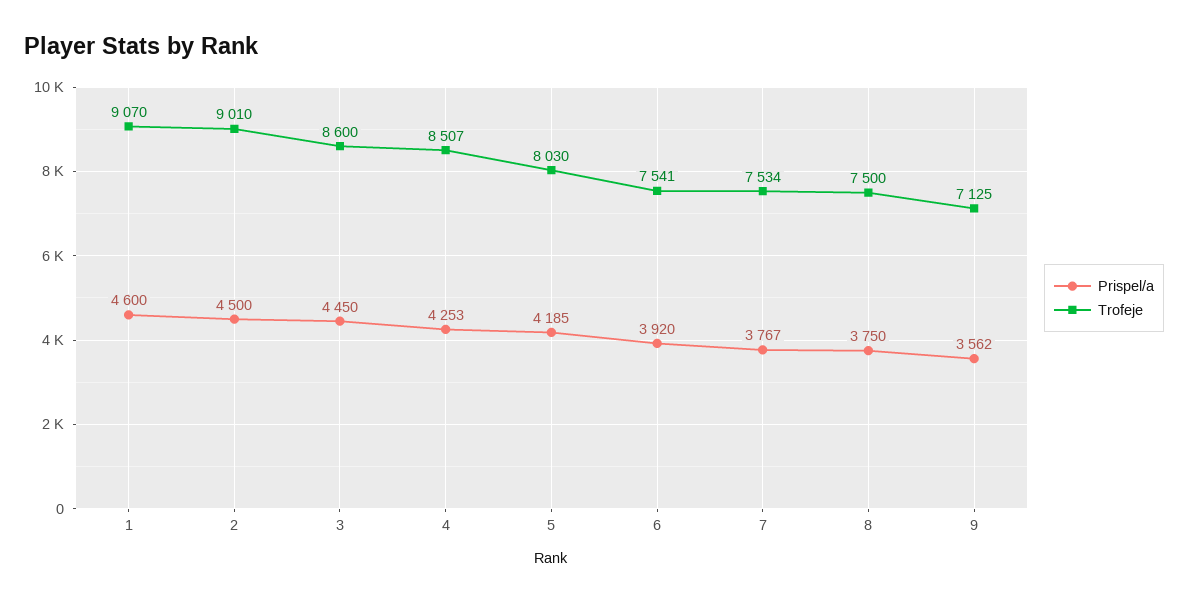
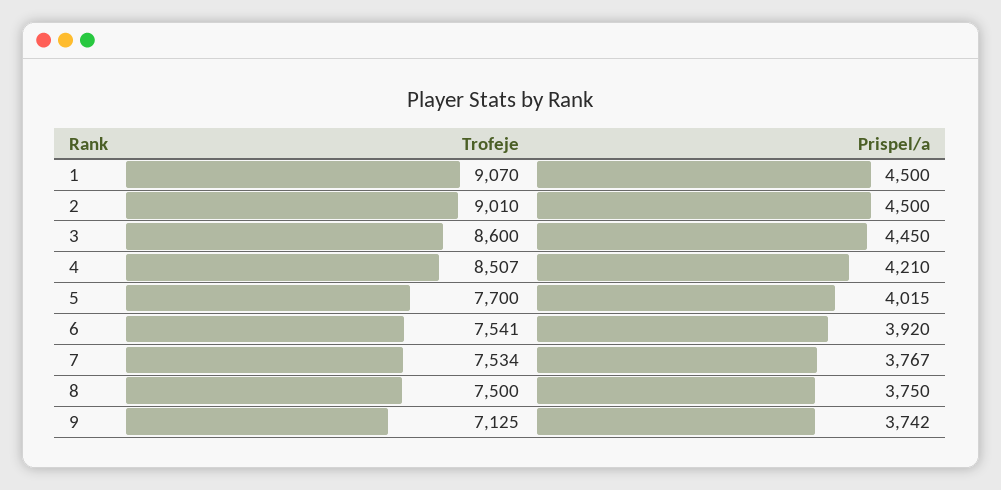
  {
    "Prispel/a": {
-     "1": 4600,
+     "1": 4500,
      "2": 4500,
      "3": 4450,
-     "4": 4253,
+     "4": 4210,
-     "5": 4185,
+     "5": 4015,
      "6": 3920,
      "7": 3767,
      "8": 3750,
-     "9": 3562
+     "9": 3742
    },
    "Trofeje": {
      "1": 9070,
      "2": 9010,
      "3": 8600,
      "4": 8507,
-     "5": 8030,
+     "5": 7700,
      "6": 7541,
      "7": 7534,
      "8": 7500,
      "9": 7125
    }
  }

